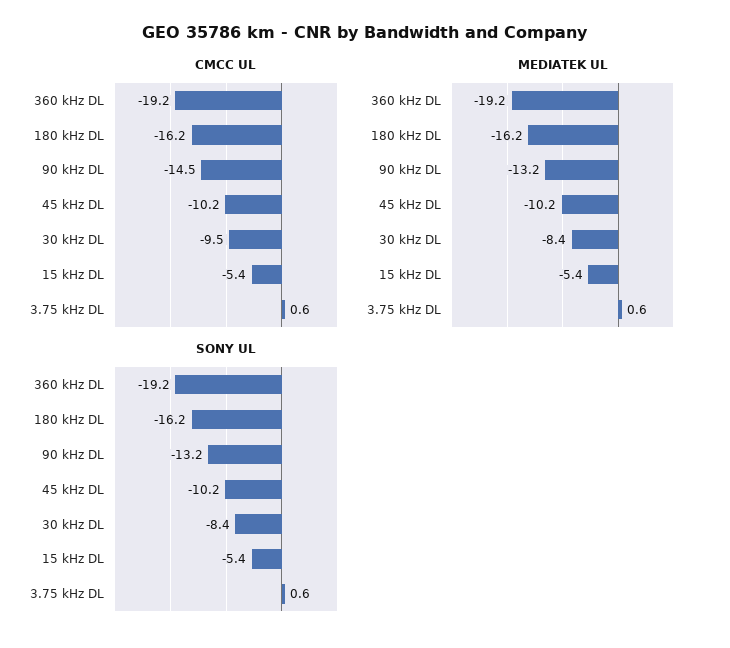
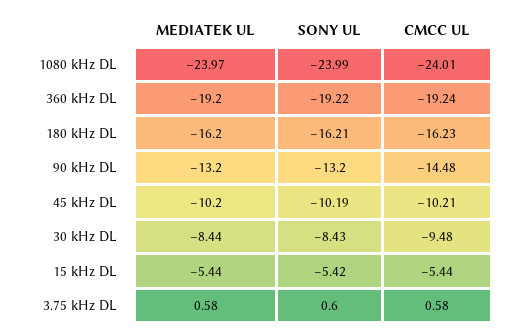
  {
    "CMCC UL": {
      "360 kHz DL": -19.24,
      "180 kHz DL": -16.23,
      "90 kHz DL": -14.48,
      "45 kHz DL": -10.21,
      "30 kHz DL": -9.48,
      "15 kHz DL": -5.44,
-     "3.75 kHz DL": 0.58
+     "3.75 kHz DL": 0.58,
+     "1080 kHz DL": -24.01
    },
    "MEDIATEK UL": {
      "360 kHz DL": -19.2,
      "180 kHz DL": -16.2,
      "90 kHz DL": -13.2,
      "45 kHz DL": -10.2,
      "30 kHz DL": -8.44,
      "15 kHz DL": -5.44,
-     "3.75 kHz DL": 0.58
+     "3.75 kHz DL": 0.58,
+     "1080 kHz DL": -23.97
    },
    "SONY UL": {
      "360 kHz DL": -19.22,
      "180 kHz DL": -16.21,
      "90 kHz DL": -13.2,
      "45 kHz DL": -10.19,
      "30 kHz DL": -8.43,
      "15 kHz DL": -5.42,
-     "3.75 kHz DL": 0.6
+     "3.75 kHz DL": 0.6,
+     "1080 kHz DL": -23.99
    }
  }

